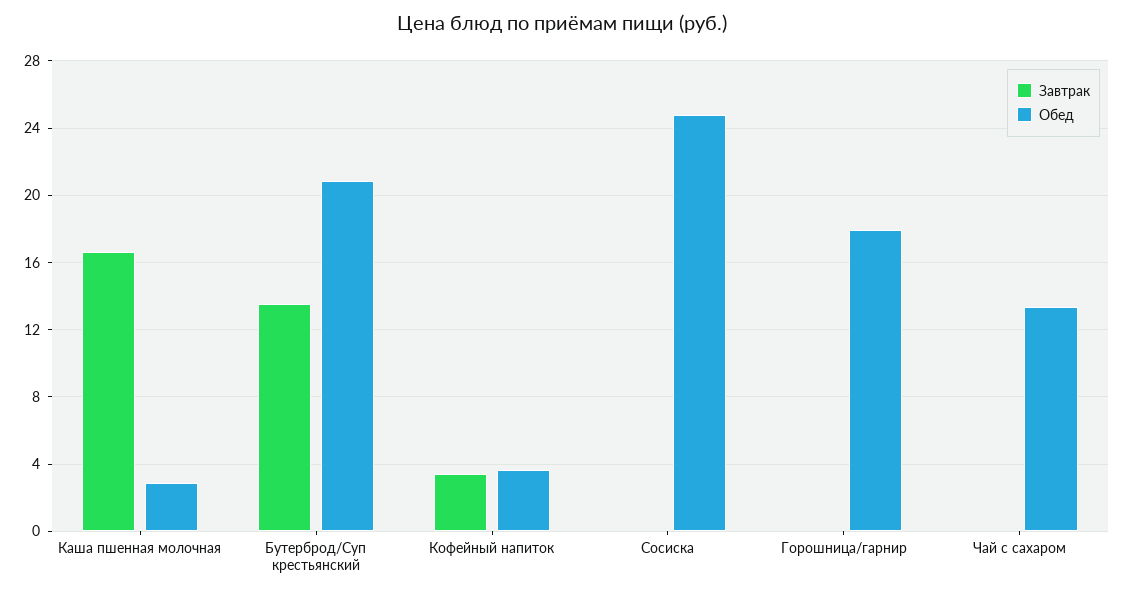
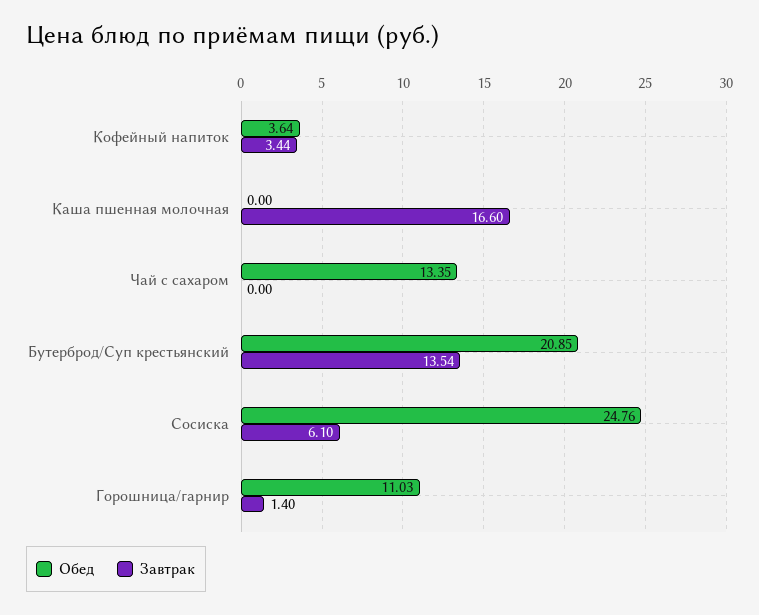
  {
    "Завтрак": {
      "Каша пшенная молочная": 16.6,
      "Бутерброд/Суп крестьянский": 13.54,
      "Кофейный напиток": 3.44,
-     "Сосиска": 0,
+     "Сосиска": 6.1,
-     "Горошница/гарнир": 0,
+     "Горошница/гарнир": 1.4,
      "Чай с сахаром": 0
    },
    "Обед": {
-     "Каша пшенная молочная": 3,
+     "Каша пшенная молочная": 0,
      "Бутерброд/Суп крестьянский": 20.85,
      "Кофейный напиток": 3.64,
      "Сосиска": 24.76,
-     "Горошница/гарнир": 18,
+     "Горошница/гарнир": 11.03,
      "Чай с сахаром": 13.35
    }
  }

